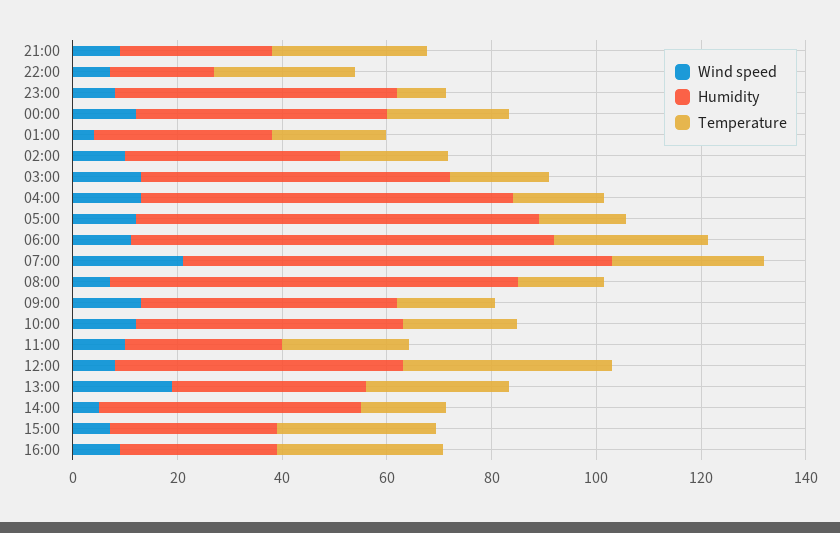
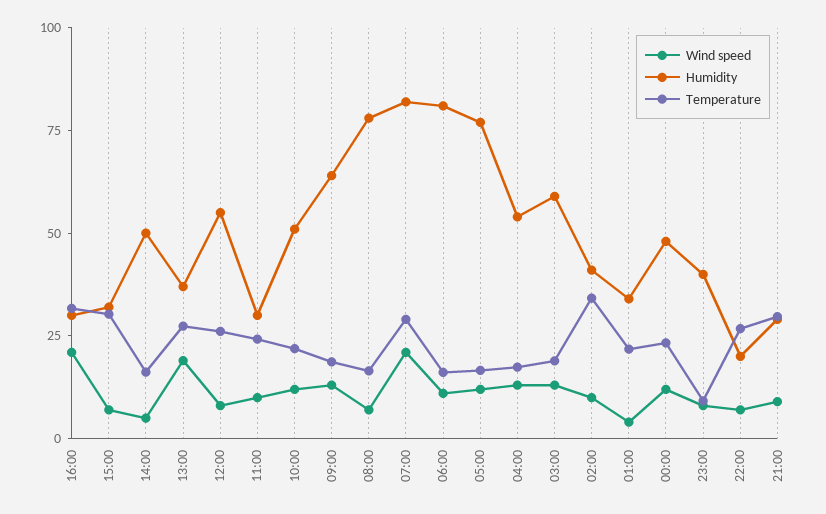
  {
    "Wind speed": {
      "21:00": 10,
      "22:00": 5,
      "23:00": 10,
      "00:00": 10,
      "01:00": 5,
      "02:00": 10,
      "03:00": 15,
      "04:00": 15,
      "05:00": 10,
      "06:00": 10,
      "07:00": 20,
      "08:00": 5,
      "09:00": 15,
      "10:00": 10,
      "11:00": 10,
      "12:00": 10,
      "13:00": 20,
      "14:00": 5,
      "15:00": 5,
-     "16:00": 10
+     "16:00": 20
    },
    "Humidity": {
      "21:00": 30,
      "22:00": 20,
-     "23:00": 55,
+     "23:00": 40,
      "00:00": 50,
      "01:00": 35,
      "02:00": 40,
      "03:00": 60,
-     "04:00": 70,
+     "04:00": 55,
      "05:00": 75,
      "06:00": 80,
      "07:00": 80,
      "08:00": 80,
-     "09:00": 50,
+     "09:00": 65,
      "10:00": 50,
      "11:00": 30,
      "12:00": 55,
      "13:00": 35,
      "14:00": 50,
      "15:00": 30,
      "16:00": 30
    },
    "Temperature": {
      "21:00": 30,
      "22:00": 25,
      "23:00": 10,
      "00:00": 25,
      "01:00": 20,
-     "02:00": 20,
+     "02:00": 35,
      "03:00": 20,
      "04:00": 15,
      "05:00": 15,
-     "06:00": 30,
+     "06:00": 15,
      "07:00": 30,
      "08:00": 15,
      "09:00": 20,
      "10:00": 20,
      "11:00": 25,
-     "12:00": 40,
+     "12:00": 25,
      "13:00": 25,
      "14:00": 15,
      "15:00": 30,
      "16:00": 30
    }
  }

